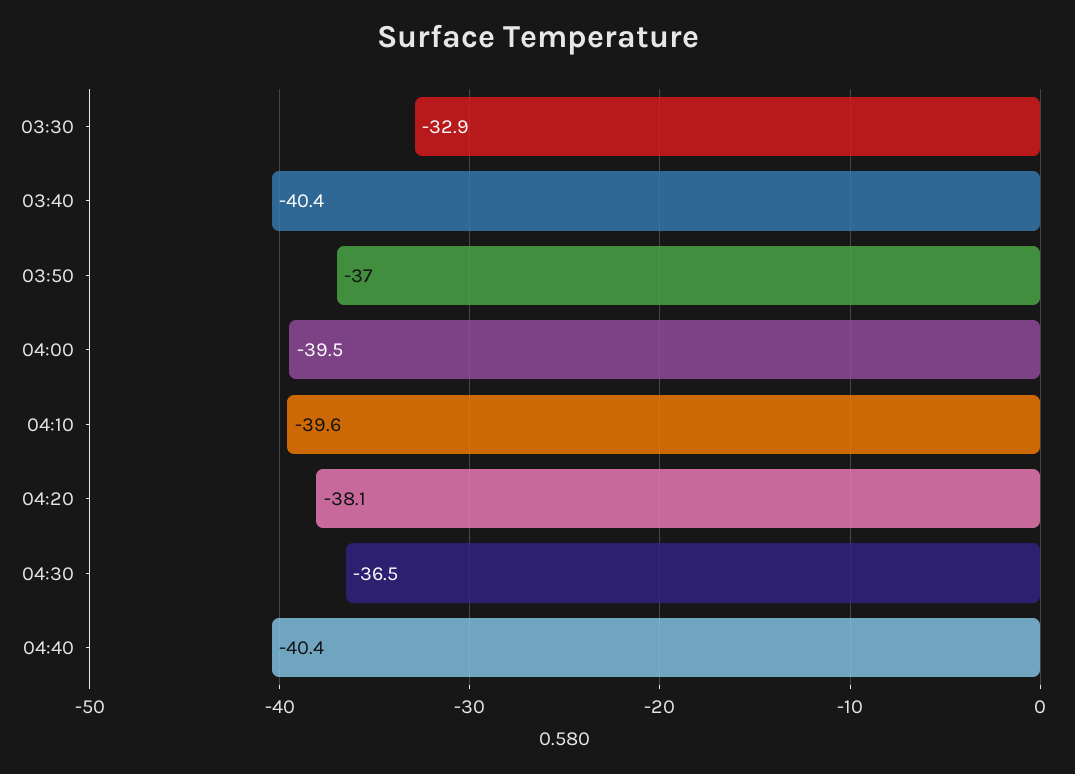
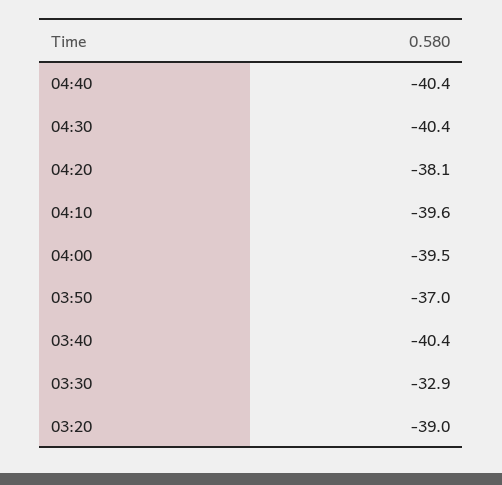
  {
    "03:30": -32.9,
    "03:40": -40.4,
    "03:50": -37,
    "04:00": -39.5,
    "04:10": -39.6,
    "04:20": -38.1,
-   "04:30": -36.5,
+   "04:30": -40.4,
-   "04:40": -40.4
+   "04:40": -40.4,
+   "03:20": -39
  }

